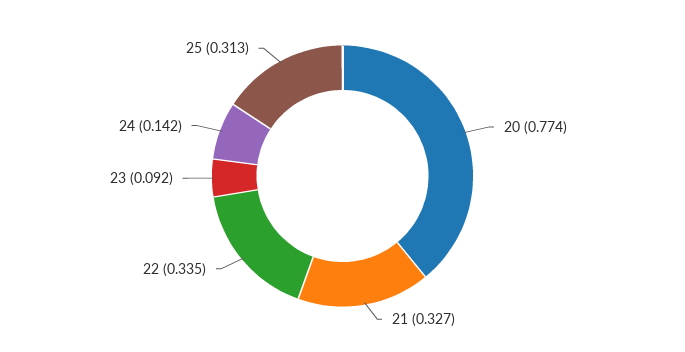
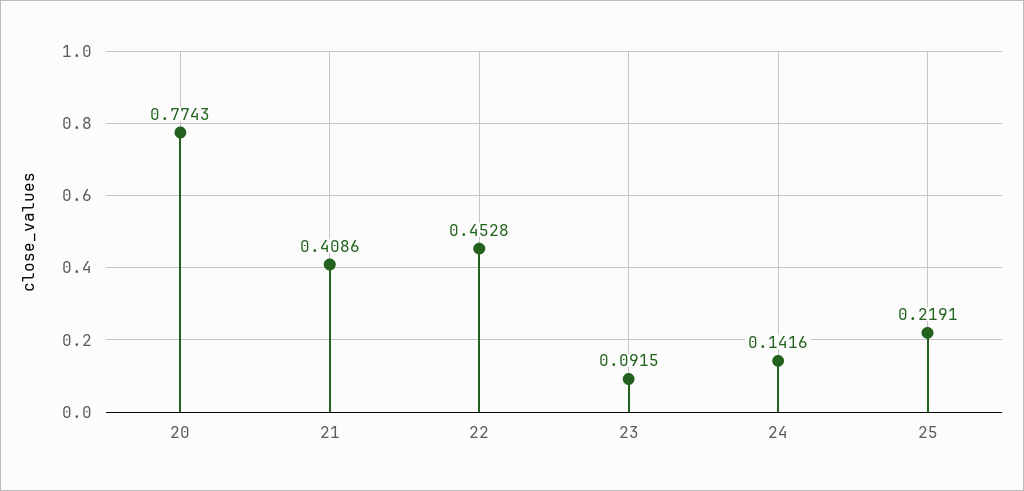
  {
    "20": 0.7743,
-   "21": 0.327,
+   "21": 0.4086,
-   "22": 0.335,
+   "22": 0.4528,
    "23": 0.0915,
    "24": 0.1416,
-   "25": 0.313
+   "25": 0.2191
  }

